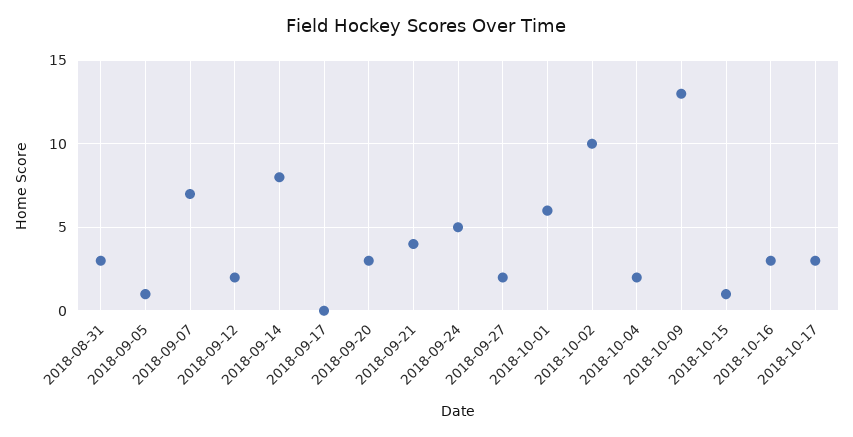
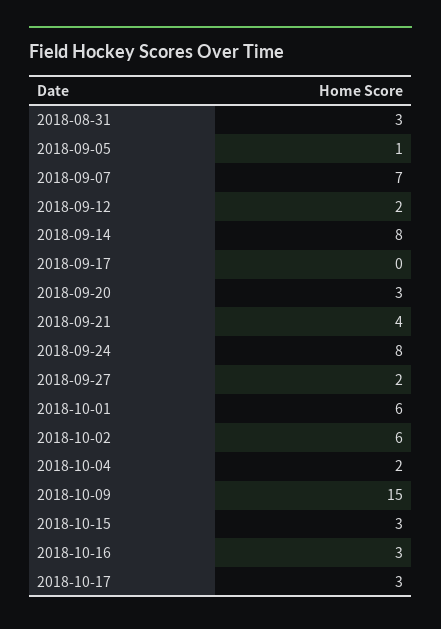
  {
    "2018-08-31": 3,
    "2018-09-05": 1,
    "2018-09-07": 7,
    "2018-09-12": 2,
    "2018-09-14": 8,
    "2018-09-17": 0,
    "2018-09-20": 3,
    "2018-09-21": 4,
-   "2018-09-24": 5,
+   "2018-09-24": 8,
    "2018-09-27": 2,
    "2018-10-01": 6,
-   "2018-10-02": 10,
+   "2018-10-02": 6,
    "2018-10-04": 2,
-   "2018-10-09": 13,
+   "2018-10-09": 15,
-   "2018-10-15": 1,
+   "2018-10-15": 3,
    "2018-10-16": 3,
    "2018-10-17": 3
  }

